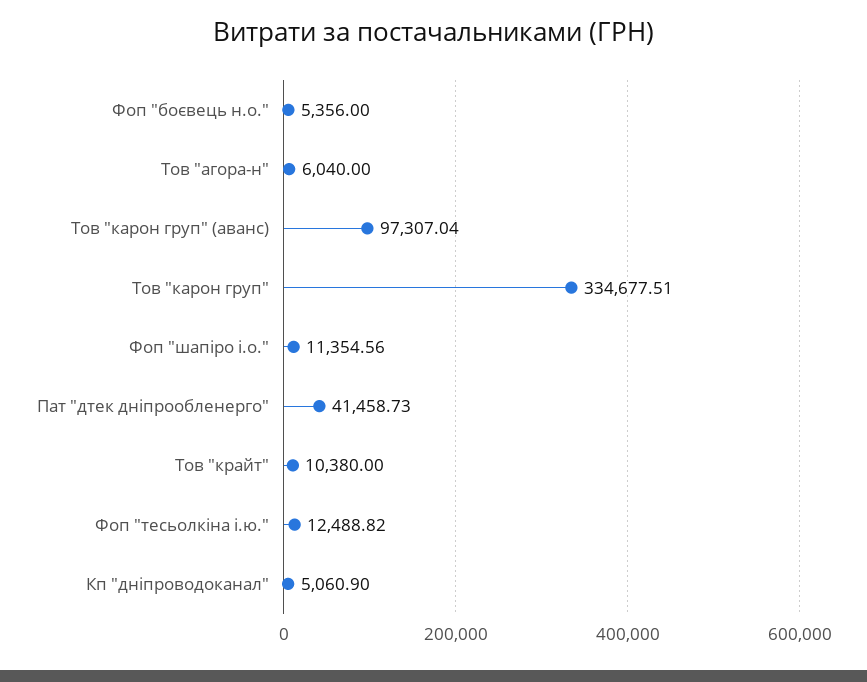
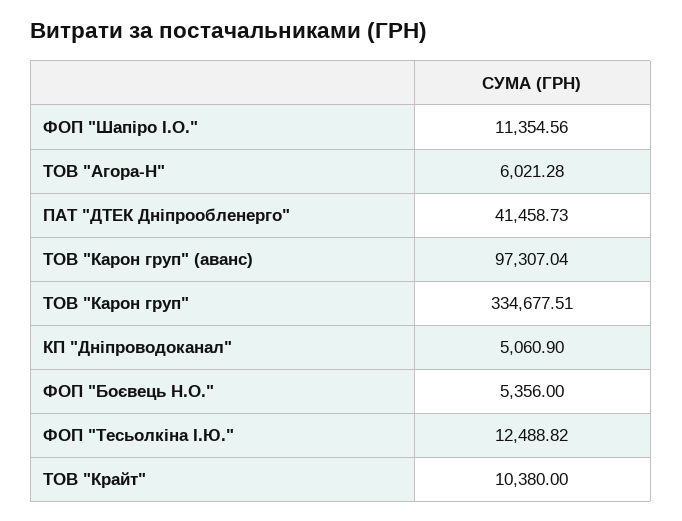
  {
    "Фоп \"боєвець н.о.\"": 5356,
-   "Тов \"агора-н\"": 6040,
+   "Тов \"агора-н\"": 6021.28,
    "Тов \"карон груп\" (аванс)": 97307.04,
    "Тов \"карон груп\"": 334677.51,
    "Фоп \"шапіро і.о.\"": 11354.56,
    "Пат \"дтек дніпрообленерго\"": 41458.73,
    "Тов \"крайт\"": 10380,
    "Фоп \"тесьолкіна і.ю.\"": 12488.82,
    "Кп \"дніпроводоканал\"": 5060.9
  }

